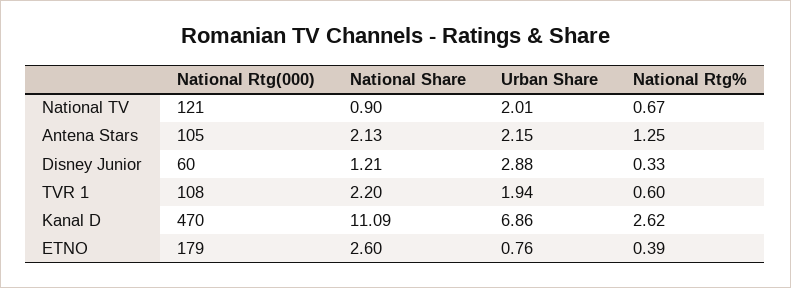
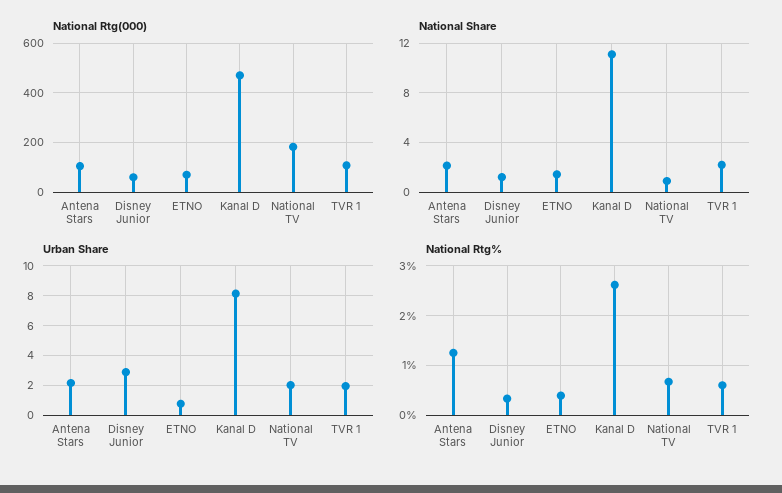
  {
    "National Rtg(000)": {
-     "National TV": 121,
+     "National TV": 175,
      "Antena Stars": 105,
      "Disney Junior": 60,
      "TVR 1": 108,
      "Kanal D": 470,
-     "ETNO": 179
+     "ETNO": 75
    },
    "National Share": {
      "National TV": 0.9,
      "Antena Stars": 2.13,
      "Disney Junior": 1.21,
      "TVR 1": 2.2,
      "Kanal D": 11.09,
-     "ETNO": 2.6
+     "ETNO": 1.5
    },
    "Urban Share": {
      "National TV": 2.01,
      "Antena Stars": 2.15,
      "Disney Junior": 2.88,
      "TVR 1": 1.94,
-     "Kanal D": 6.86,
+     "Kanal D": 8,
      "ETNO": 0.76
    },
    "National Rtg%": {
      "National TV": 0.67,
      "Antena Stars": 1.25,
      "Disney Junior": 0.33,
      "TVR 1": 0.6,
      "Kanal D": 2.62,
      "ETNO": 0.39
    }
  }

